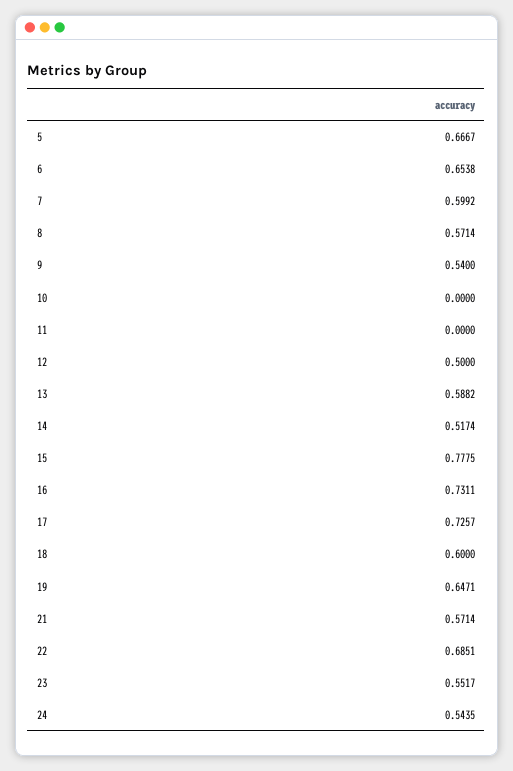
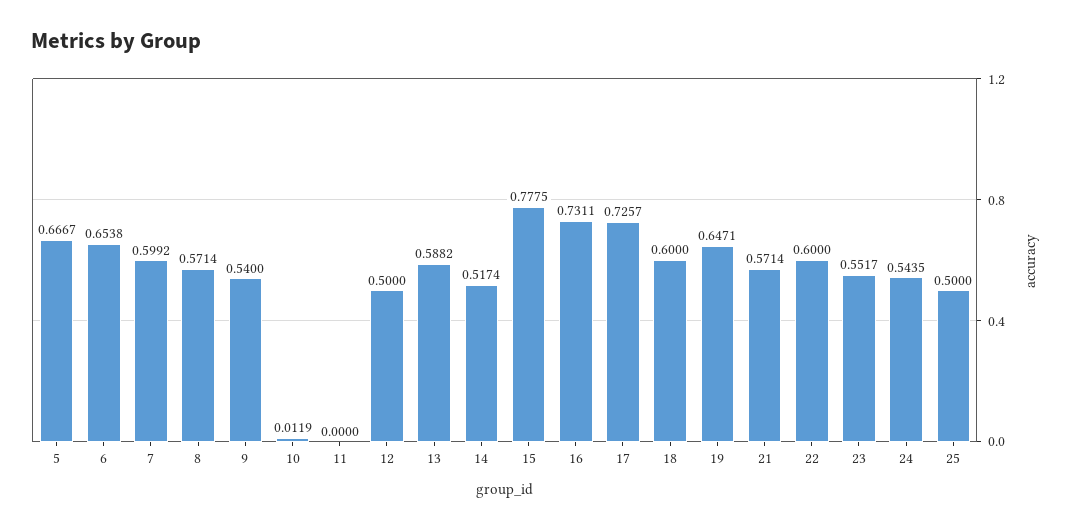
  {
    "5": 0.6667,
    "6": 0.6538,
    "7": 0.5992,
    "8": 0.5714,
    "9": 0.54,
-   "10": 0,
+   "10": 0.0119,
    "11": 0,
    "12": 0.5,
    "13": 0.5882,
    "14": 0.5174,
    "15": 0.7775,
    "16": 0.7311,
    "17": 0.7257,
    "18": 0.6,
    "19": 0.6471,
    "21": 0.5714,
-   "22": 0.6851,
+   "22": 0.6,
    "23": 0.5517,
-   "24": 0.5435
+   "24": 0.5435,
+   "25": 0.5
  }

